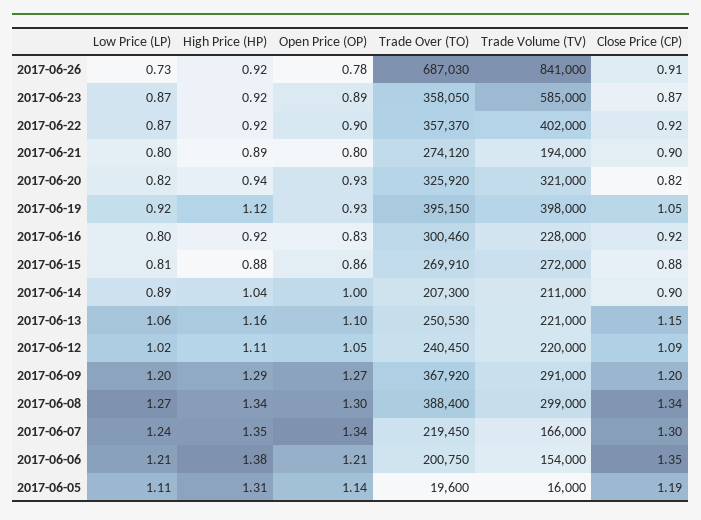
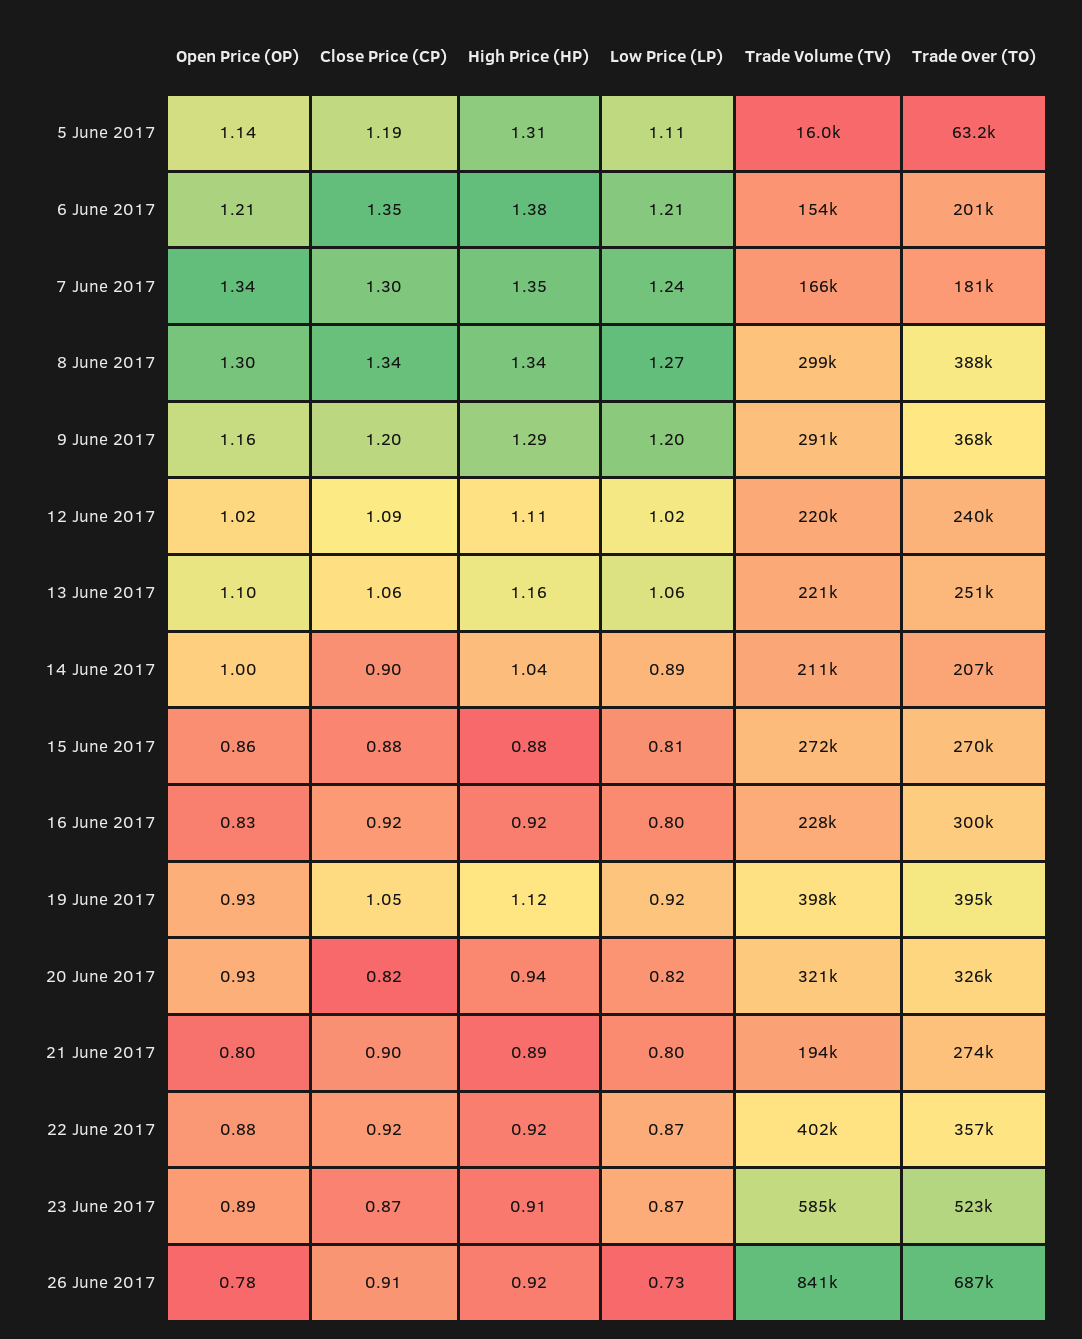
  {
    "Low Price (LP)": {
      "2017-06-26": 0.73,
      "2017-06-23": 0.87,
      "2017-06-22": 0.87,
      "2017-06-21": 0.8,
      "2017-06-20": 0.82,
      "2017-06-19": 0.92,
      "2017-06-16": 0.8,
      "2017-06-15": 0.81,
      "2017-06-14": 0.89,
      "2017-06-13": 1.06,
      "2017-06-12": 1.02,
      "2017-06-09": 1.2,
      "2017-06-08": 1.27,
      "2017-06-07": 1.24,
      "2017-06-06": 1.21,
      "2017-06-05": 1.11
    },
    "High Price (HP)": {
      "2017-06-26": 0.92,
-     "2017-06-23": 0.92,
+     "2017-06-23": 0.91,
      "2017-06-22": 0.92,
      "2017-06-21": 0.89,
      "2017-06-20": 0.94,
      "2017-06-19": 1.12,
      "2017-06-16": 0.92,
      "2017-06-15": 0.88,
      "2017-06-14": 1.04,
      "2017-06-13": 1.16,
      "2017-06-12": 1.11,
      "2017-06-09": 1.29,
      "2017-06-08": 1.34,
      "2017-06-07": 1.35,
      "2017-06-06": 1.38,
      "2017-06-05": 1.31
    },
    "Open Price (OP)": {
      "2017-06-26": 0.78,
      "2017-06-23": 0.89,
-     "2017-06-22": 0.9,
+     "2017-06-22": 0.88,
      "2017-06-21": 0.8,
      "2017-06-20": 0.93,
      "2017-06-19": 0.93,
      "2017-06-16": 0.83,
      "2017-06-15": 0.86,
      "2017-06-14": 1,
      "2017-06-13": 1.1,
-     "2017-06-12": 1.05,
+     "2017-06-12": 1.02,
-     "2017-06-09": 1.27,
+     "2017-06-09": 1.16,
      "2017-06-08": 1.3,
      "2017-06-07": 1.34,
      "2017-06-06": 1.21,
      "2017-06-05": 1.14
    },
    "Trade Over (TO)": {
      "2017-06-26": 687030,
-     "2017-06-23": 358050,
+     "2017-06-23": 523000,
      "2017-06-22": 357370,
      "2017-06-21": 274120,
      "2017-06-20": 325920,
      "2017-06-19": 395150,
      "2017-06-16": 300460,
      "2017-06-15": 269910,
      "2017-06-14": 207300,
      "2017-06-13": 250530,
      "2017-06-12": 240450,
      "2017-06-09": 367920,
      "2017-06-08": 388400,
-     "2017-06-07": 219450,
+     "2017-06-07": 181000,
      "2017-06-06": 200750,
-     "2017-06-05": 19600
+     "2017-06-05": 63200
    },
    "Trade Volume (TV)": {
      "2017-06-26": 841000,
      "2017-06-23": 585000,
      "2017-06-22": 402000,
      "2017-06-21": 194000,
      "2017-06-20": 321000,
      "2017-06-19": 398000,
      "2017-06-16": 228000,
      "2017-06-15": 272000,
      "2017-06-14": 211000,
      "2017-06-13": 221000,
      "2017-06-12": 220000,
      "2017-06-09": 291000,
      "2017-06-08": 299000,
      "2017-06-07": 166000,
      "2017-06-06": 154000,
      "2017-06-05": 16000
    },
    "Close Price (CP)": {
      "2017-06-26": 0.91,
      "2017-06-23": 0.87,
      "2017-06-22": 0.92,
      "2017-06-21": 0.9,
      "2017-06-20": 0.82,
      "2017-06-19": 1.05,
      "2017-06-16": 0.92,
      "2017-06-15": 0.88,
      "2017-06-14": 0.9,
-     "2017-06-13": 1.15,
+     "2017-06-13": 1.06,
      "2017-06-12": 1.09,
      "2017-06-09": 1.2,
      "2017-06-08": 1.34,
      "2017-06-07": 1.3,
      "2017-06-06": 1.35,
      "2017-06-05": 1.19
    }
  }

